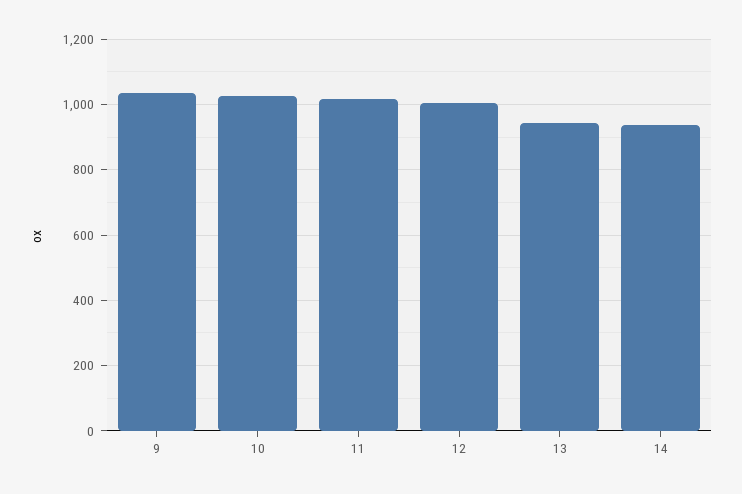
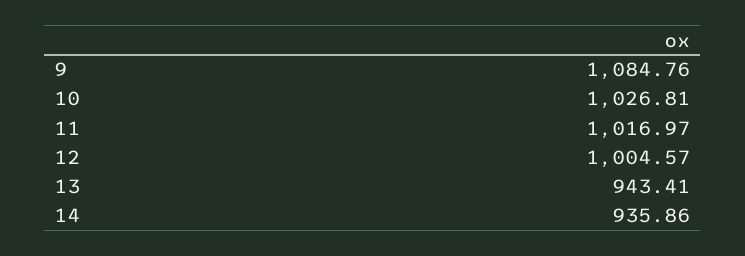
  {
-   "9": 1040,
+   "9": 1084.76,
    "10": 1026.81,
    "11": 1016.97,
    "12": 1004.57,
    "13": 943.41,
    "14": 935.86
  }

